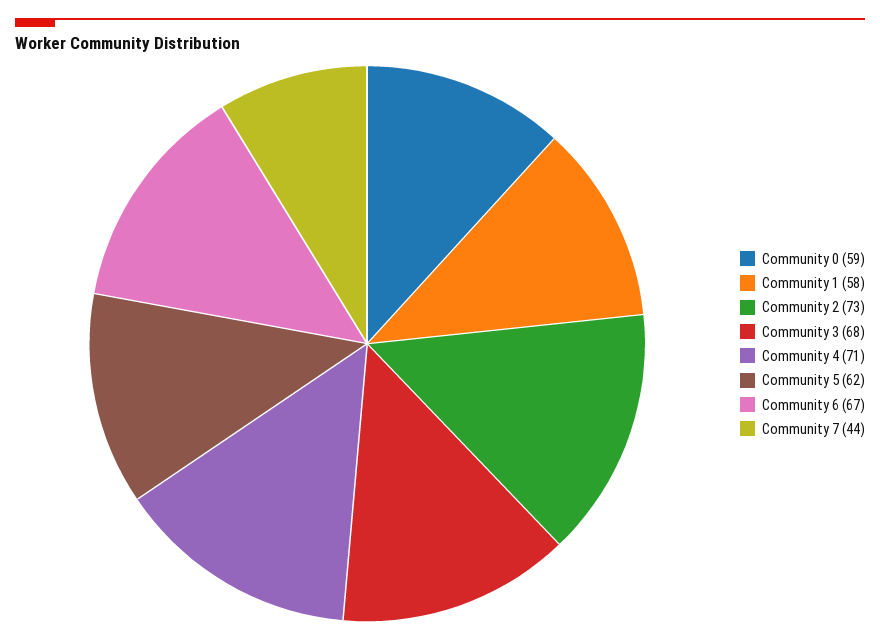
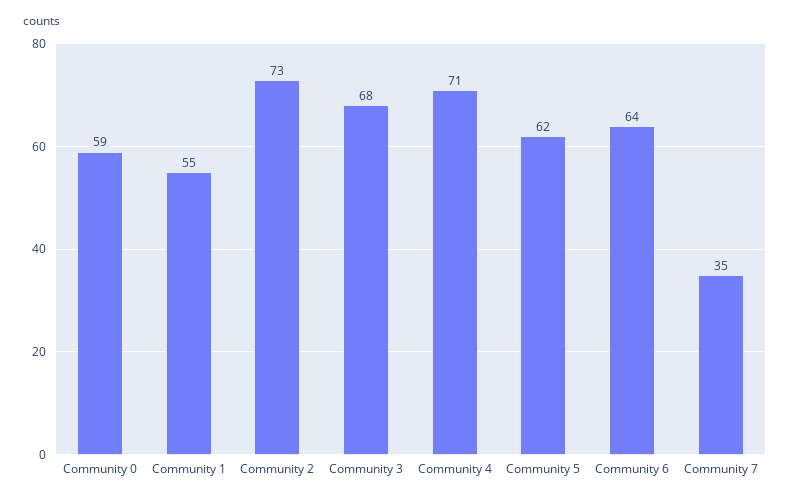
  {
    "Community 0": 59,
-   "Community 1": 58,
+   "Community 1": 55,
    "Community 2": 73,
    "Community 3": 68,
    "Community 4": 71,
    "Community 5": 62,
-   "Community 6": 67,
+   "Community 6": 64,
-   "Community 7": 44
+   "Community 7": 35
  }

